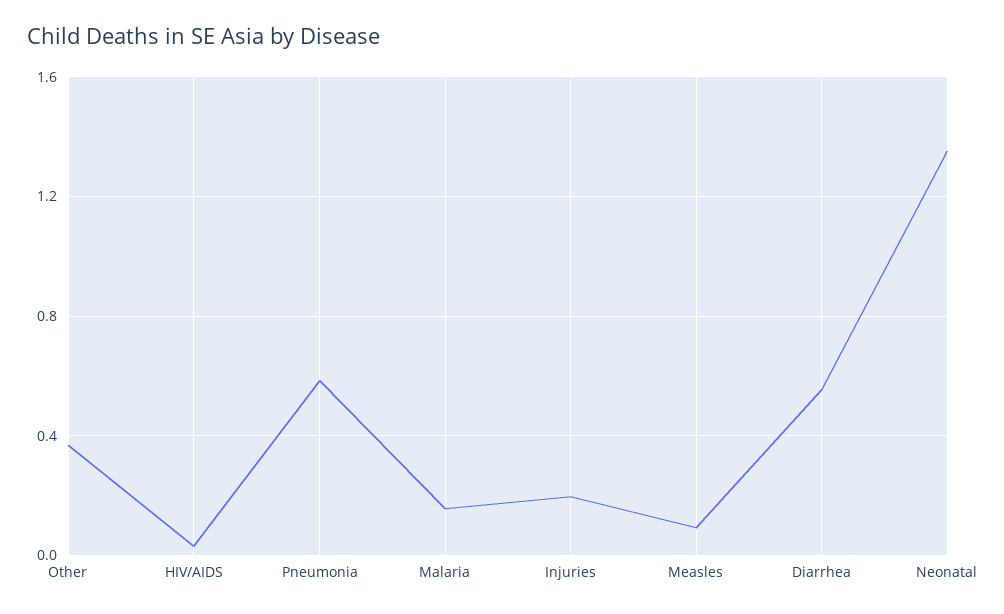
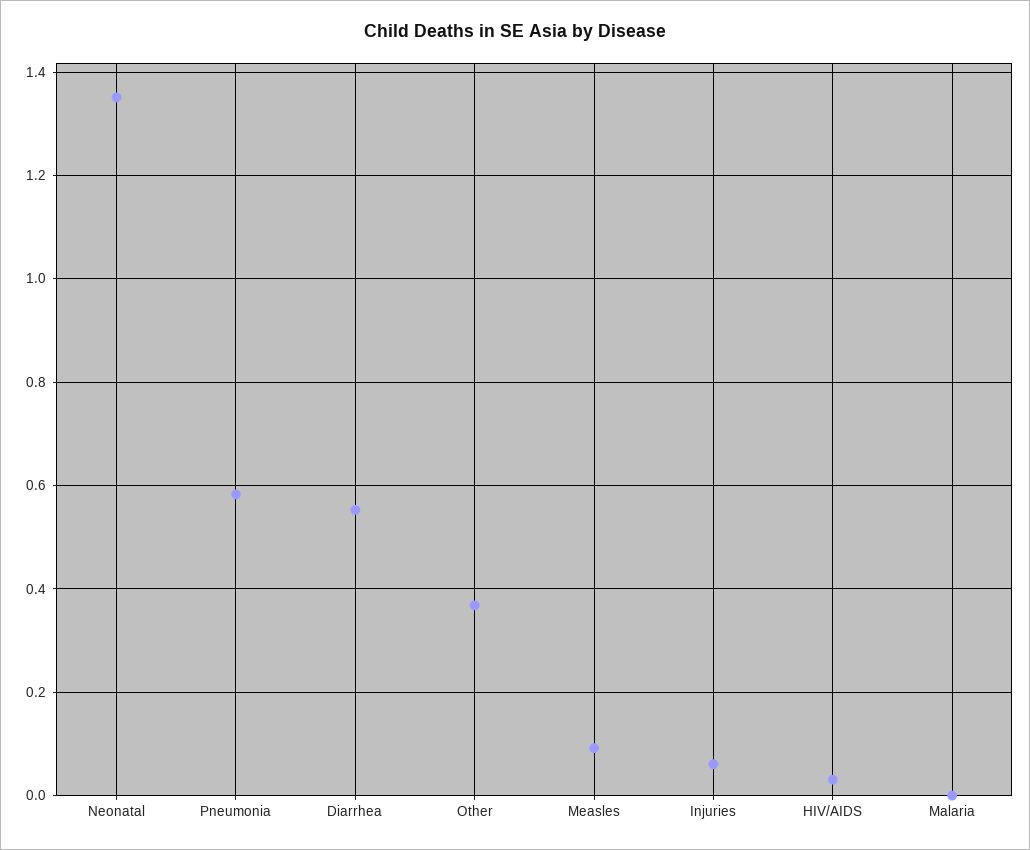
  {
    "Other": 0.36,
    "HIV/AIDS": 0.04,
    "Pneumonia": 0.58,
-   "Malaria": 0.15,
+   "Malaria": 0,
-   "Injuries": 0.2,
+   "Injuries": 0.06,
    "Measles": 0.1,
    "Diarrhea": 0.56,
    "Neonatal": 1.36
  }

